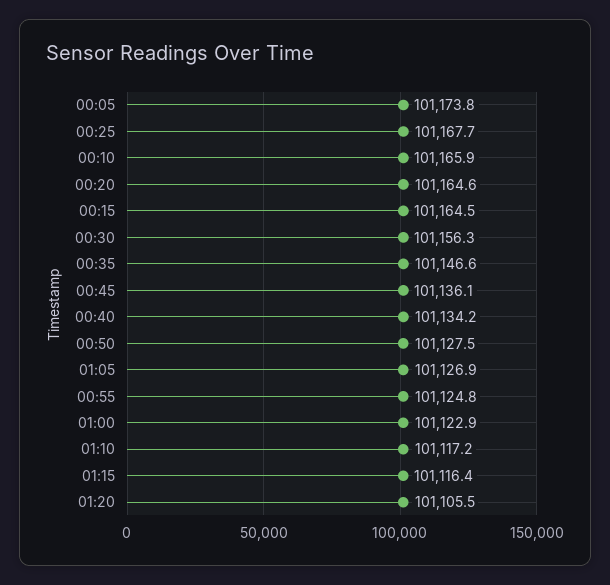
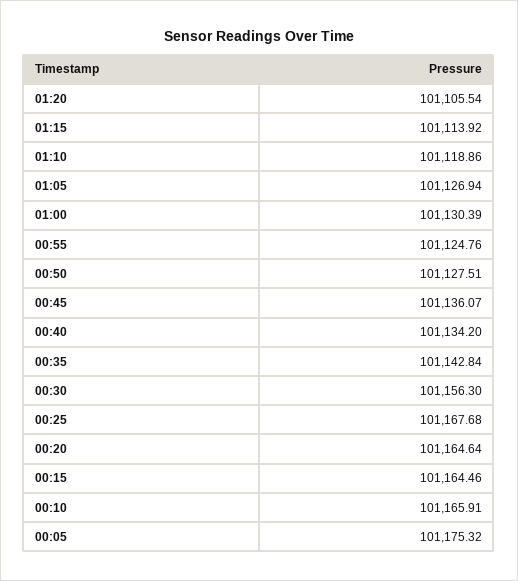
  {
-   "00:05": 101173.8,
+   "00:05": 101175.32,
    "00:25": 101167.68,
    "00:10": 101165.91,
    "00:20": 101164.64,
    "00:15": 101164.46,
    "00:30": 101156.3,
-   "00:35": 101146.6,
+   "00:35": 101142.84,
    "00:45": 101136.07,
    "00:40": 101134.2,
    "00:50": 101127.51,
    "01:05": 101126.94,
    "00:55": 101124.76,
-   "01:00": 101122.9,
+   "01:00": 101130.39,
-   "01:10": 101117.2,
+   "01:10": 101118.86,
-   "01:15": 101116.4,
+   "01:15": 101113.92,
    "01:20": 101105.54
  }

